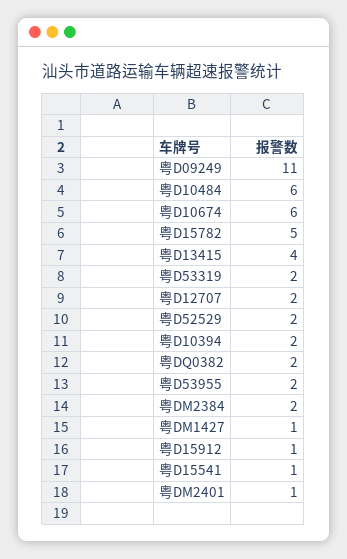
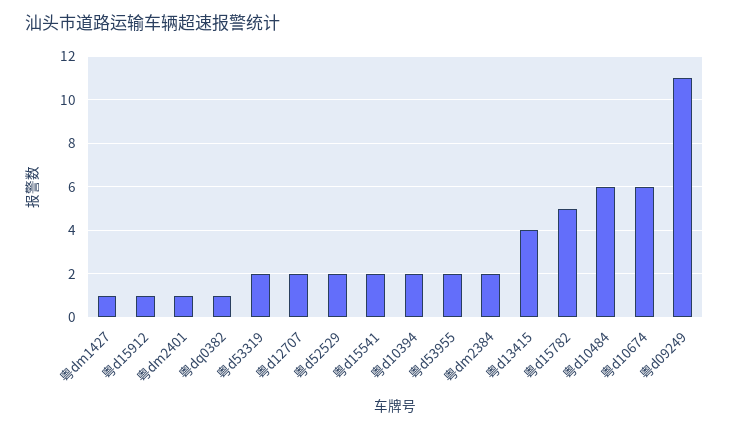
  {
    "粤D09249": 11,
    "粤D10484": 6,
    "粤D10674": 6,
    "粤D15782": 5,
    "粤D13415": 4,
    "粤D53319": 2,
    "粤D12707": 2,
    "粤D52529": 2,
    "粤D10394": 2,
-   "粤DQ0382": 2,
+   "粤DQ0382": 1,
    "粤D53955": 2,
    "粤DM2384": 2,
    "粤DM1427": 1,
    "粤D15912": 1,
-   "粤D15541": 1,
+   "粤D15541": 2,
    "粤DM2401": 1
  }

